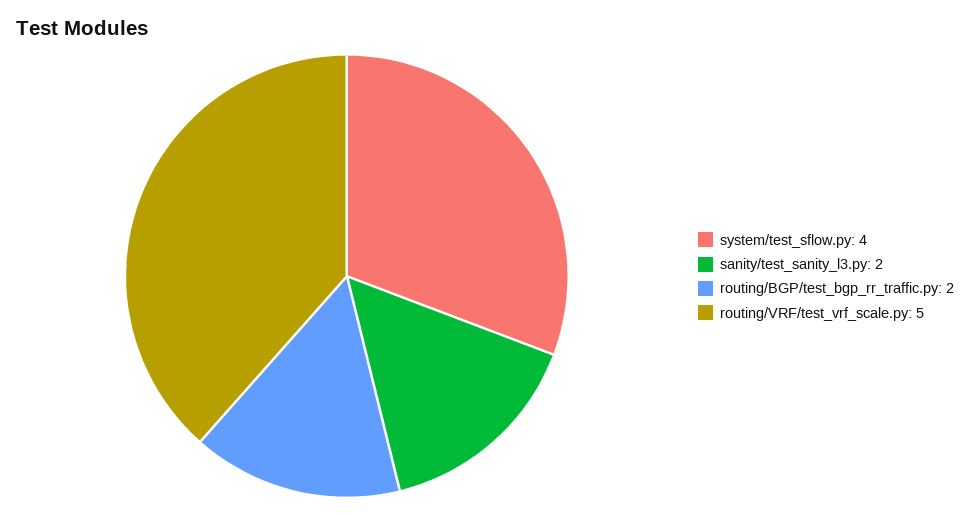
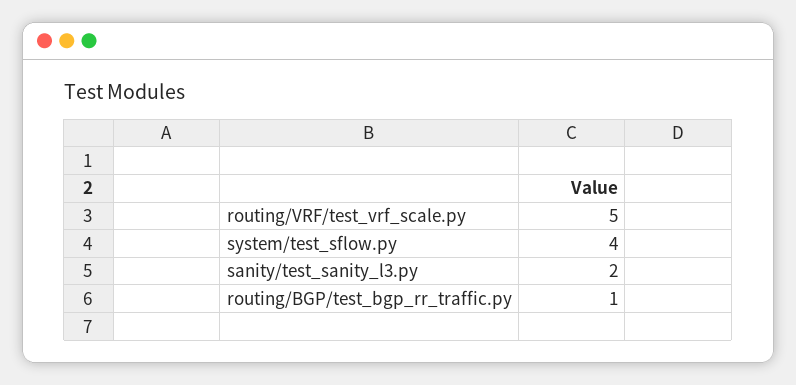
  {
    "system/test_sflow.py": 4,
    "sanity/test_sanity_l3.py": 2,
-   "routing/BGP/test_bgp_rr_traffic.py": 2,
+   "routing/BGP/test_bgp_rr_traffic.py": 1,
    "routing/VRF/test_vrf_scale.py": 5
  }

